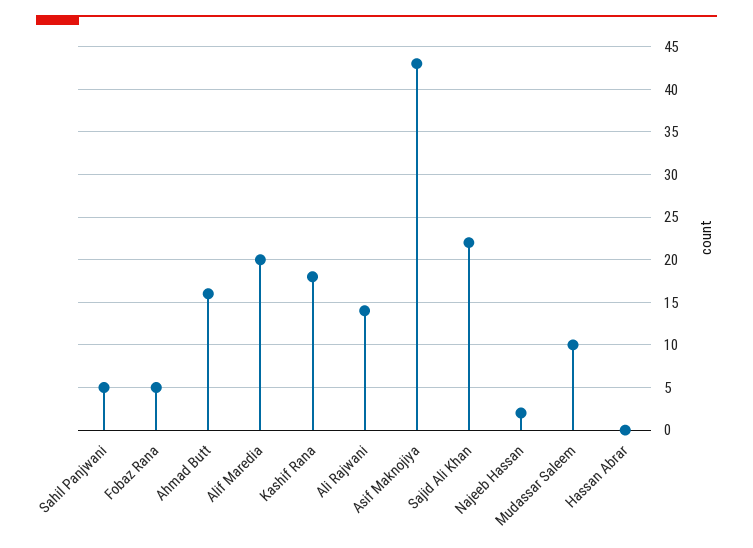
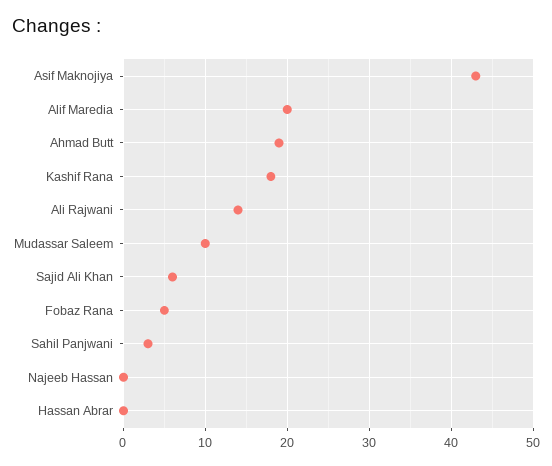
  {
-   "Sahil Panjwani": 5,
+   "Sahil Panjwani": 3,
    "Fobaz Rana": 5,
-   "Ahmad Butt": 16,
+   "Ahmad Butt": 19,
    "Alif Maredia": 20,
    "Kashif Rana": 18,
    "Ali Rajwani": 14,
    "Asif Maknojiya": 43,
-   "Sajid Ali Khan": 22,
+   "Sajid Ali Khan": 6,
-   "Najeeb Hassan": 2,
+   "Najeeb Hassan": 0,
    "Mudassar Saleem": 10,
    "Hassan Abrar": 0
  }

